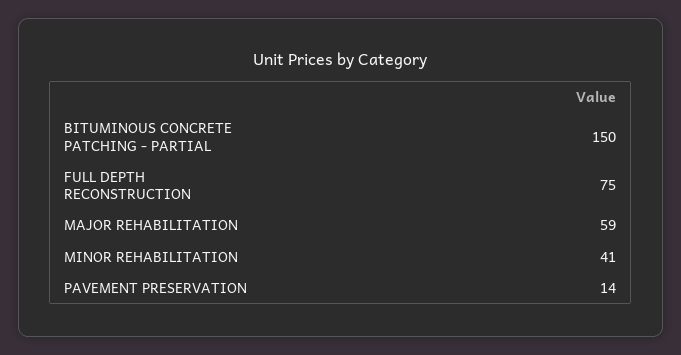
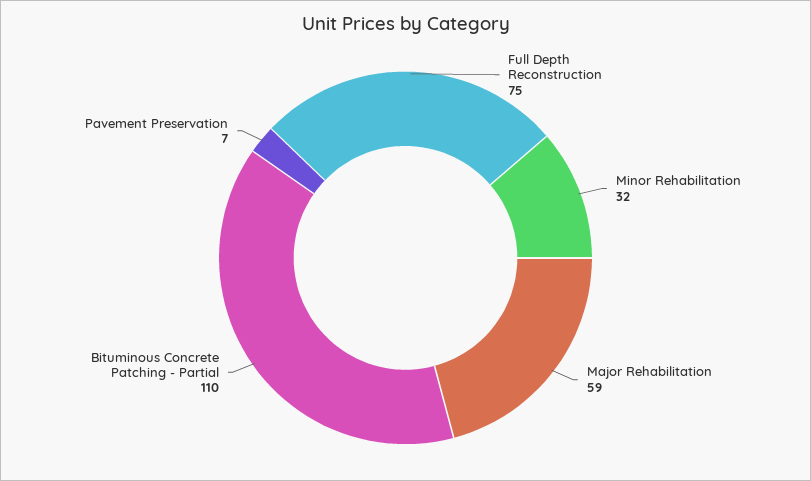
  {
-   "BITUMINOUS CONCRETE PATCHING - PARTIAL": 150,
+   "BITUMINOUS CONCRETE PATCHING - PARTIAL": 110,
    "FULL DEPTH RECONSTRUCTION": 75,
    "MAJOR REHABILITATION": 59,
-   "MINOR REHABILITATION": 41,
+   "MINOR REHABILITATION": 32,
-   "PAVEMENT PRESERVATION": 14
+   "PAVEMENT PRESERVATION": 7
  }

